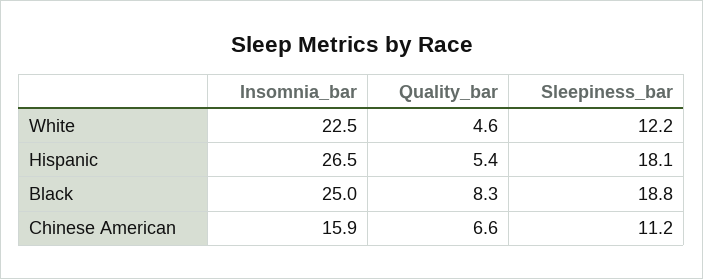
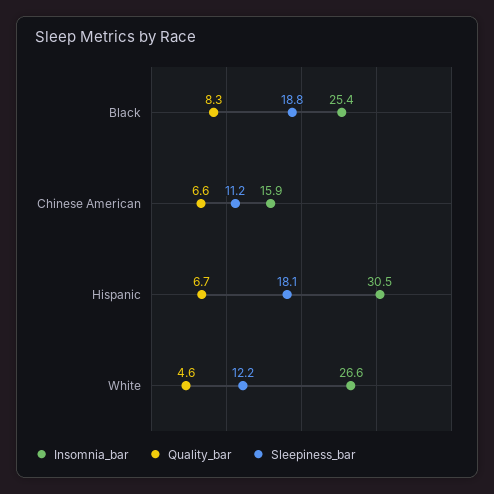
  {
    "Insomnia_bar": {
-     "White": 22.5,
+     "White": 26.6,
-     "Hispanic": 26.5,
+     "Hispanic": 30.5,
-     "Black": 25,
+     "Black": 25.4,
      "Chinese American": 15.9
    },
    "Quality_bar": {
      "White": 4.6,
-     "Hispanic": 5.4,
+     "Hispanic": 6.7,
      "Black": 8.3,
      "Chinese American": 6.6
    },
    "Sleepiness_bar": {
      "White": 12.2,
      "Hispanic": 18.1,
      "Black": 18.8,
      "Chinese American": 11.2
    }
  }

